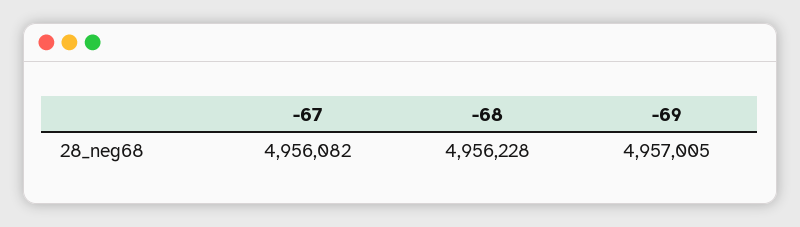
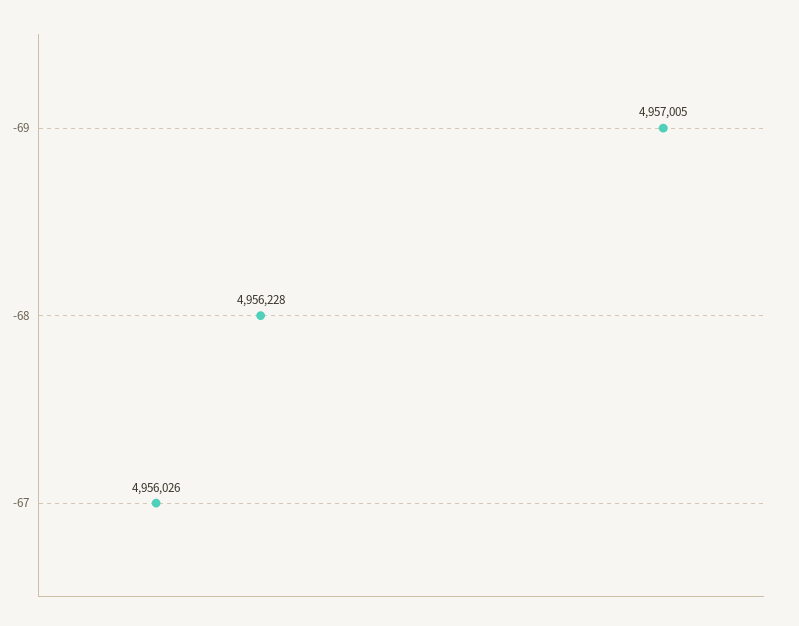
  {
-   "-67": 4956082,
+   "-67": 4956026,
    "-68": 4956228,
    "-69": 4957005
  }

